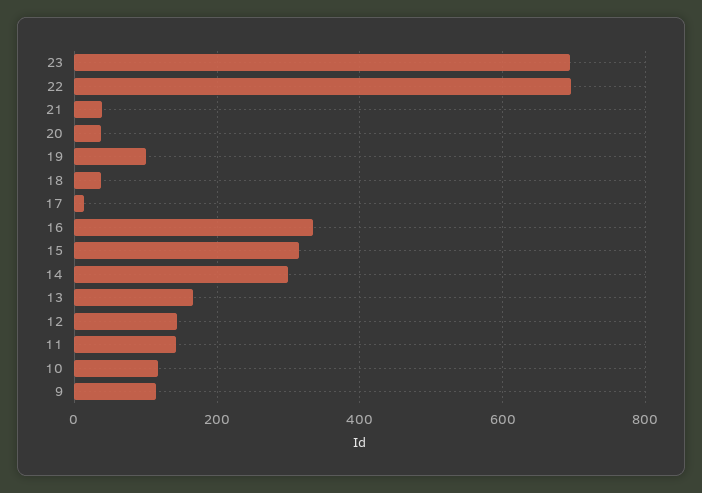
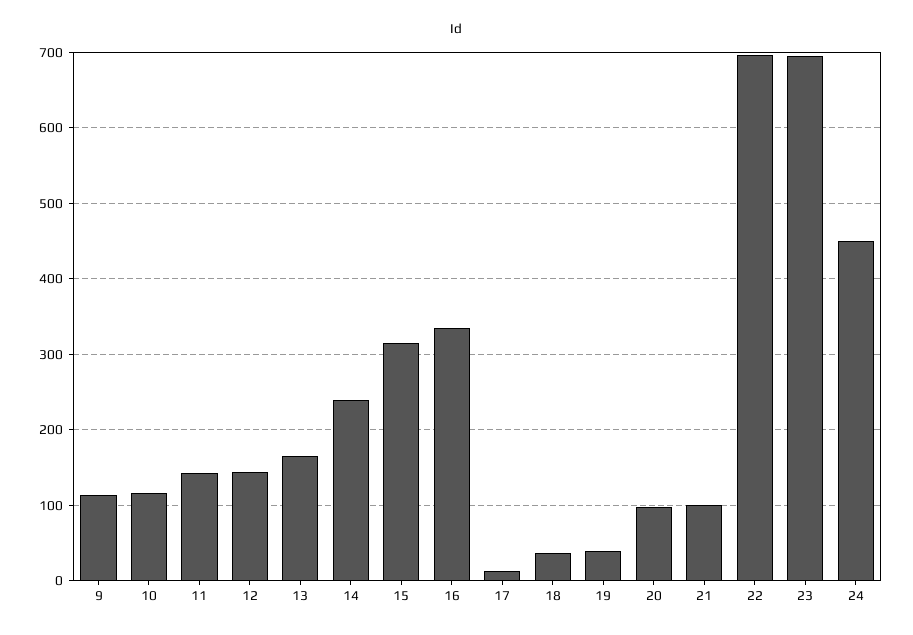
  {
    "23": 700,
    "22": 700,
-   "21": 40,
+   "21": 100,
-   "20": 40,
+   "20": 100,
-   "19": 100,
+   "19": 40,
    "18": 40,
    "17": 10,
    "16": 340,
    "15": 320,
-   "14": 300,
+   "14": 240,
    "13": 170,
    "12": 140,
    "11": 140,
    "10": 120,
-   "9": 110
+   "9": 110,
+   "24": 450
  }

